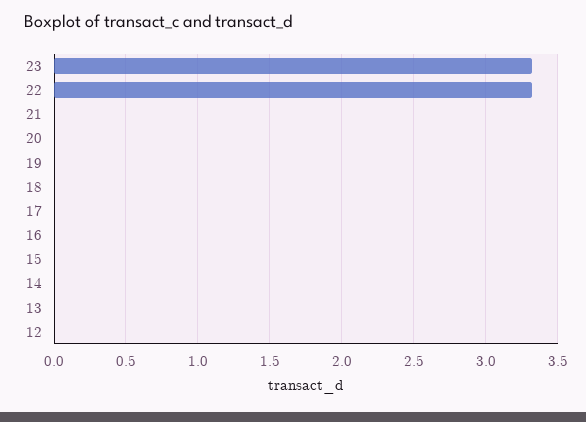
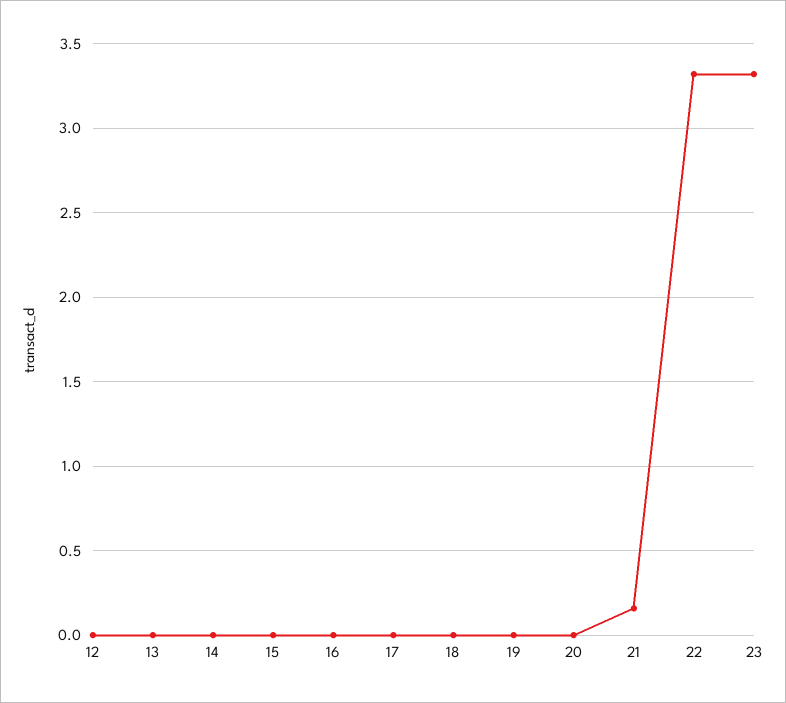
  {
    "23": 3.3,
    "22": 3.3,
-   "21": 0,
+   "21": 0.15,
    "20": 0,
    "19": 0,
    "18": 0,
    "17": 0,
    "16": 0,
    "15": 0,
    "14": 0,
    "13": 0,
    "12": 0
  }

